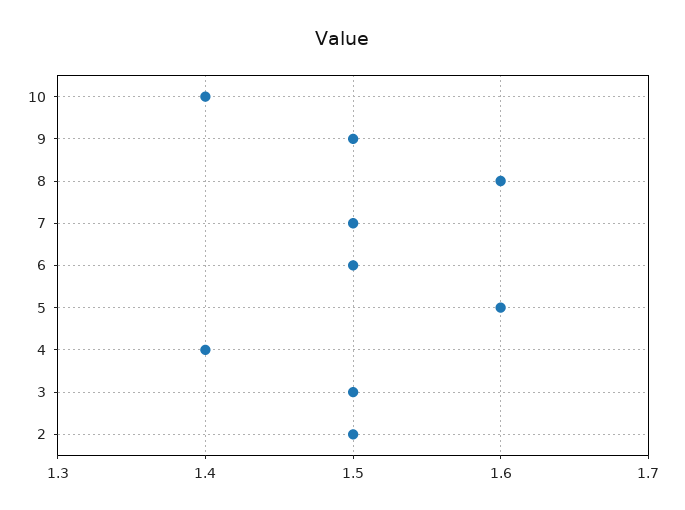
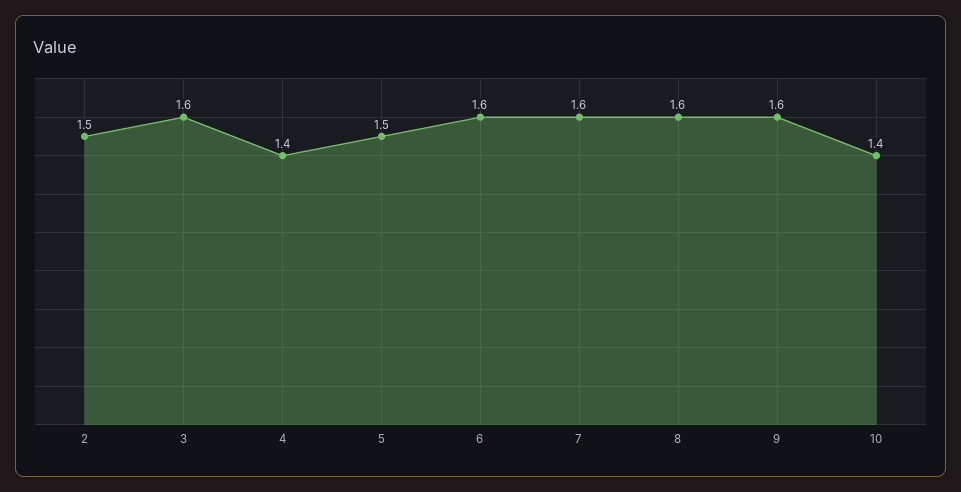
  {
    "10": 1.4,
-   "9": 1.5,
+   "9": 1.6,
    "8": 1.6,
-   "7": 1.5,
+   "7": 1.6,
-   "6": 1.5,
+   "6": 1.6,
-   "5": 1.6,
+   "5": 1.5,
    "4": 1.4,
-   "3": 1.5,
+   "3": 1.6,
    "2": 1.5
  }

